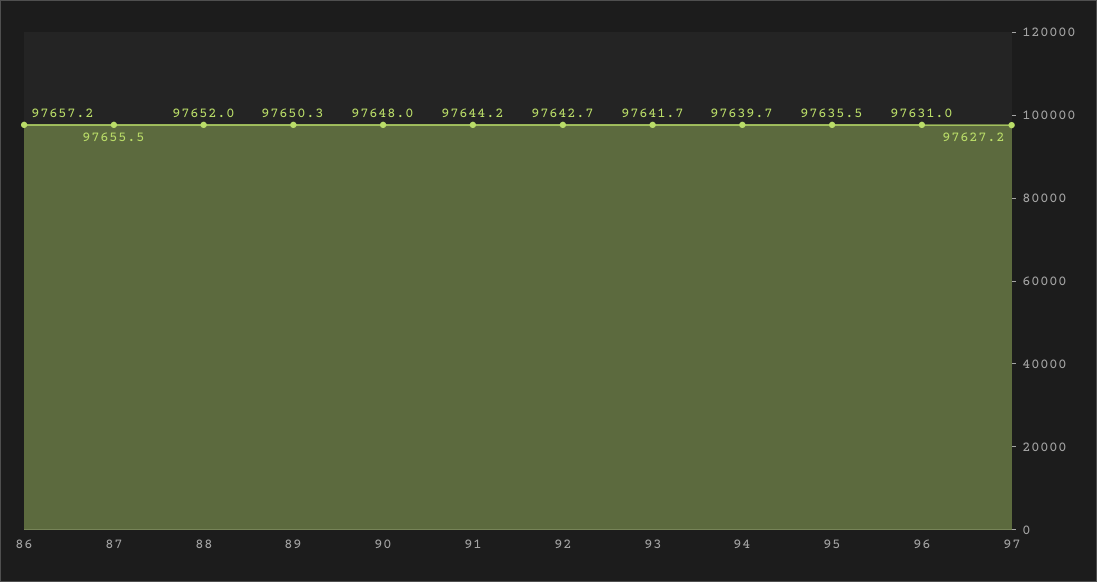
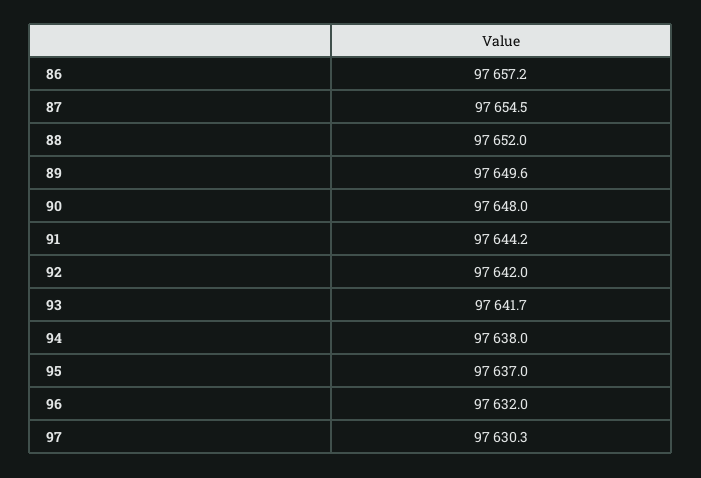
  {
    "86": 97657.2,
-   "87": 97655.5,
+   "87": 97654.5,
    "88": 97652,
-   "89": 97650.3,
+   "89": 97649.6,
    "90": 97648,
    "91": 97644.2,
-   "92": 97642.7,
+   "92": 97642,
    "93": 97641.7,
-   "94": 97639.7,
+   "94": 97638,
-   "95": 97635.5,
+   "95": 97637,
-   "96": 97631,
+   "96": 97632,
-   "97": 97627.2
+   "97": 97630.3
  }

